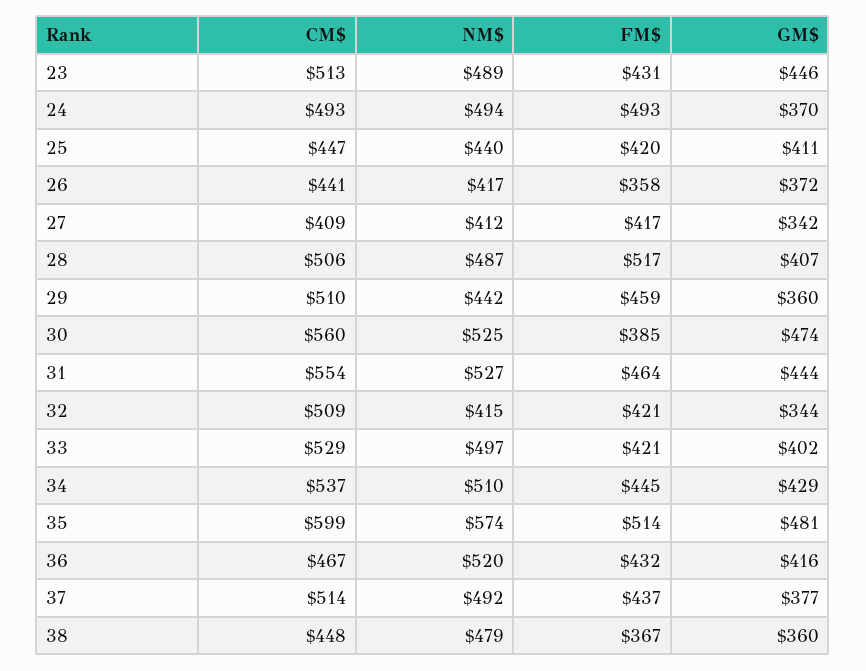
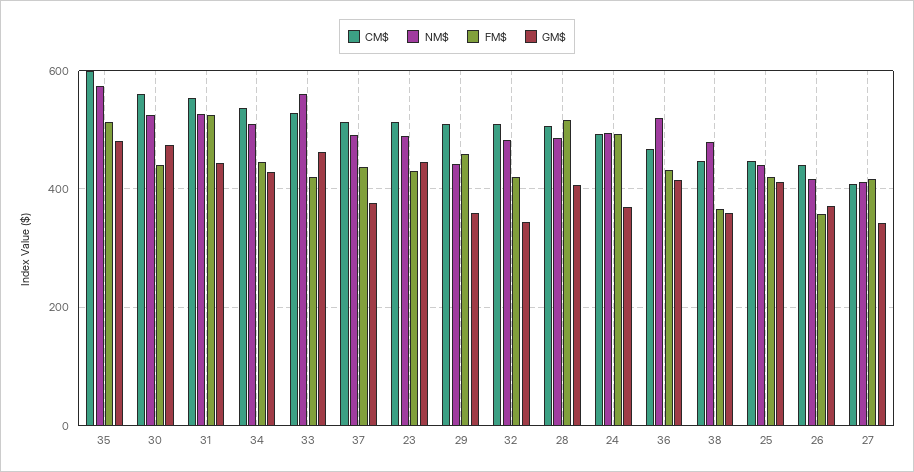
  {
    "CM$": {
      "23": 513,
      "24": 493,
      "25": 447,
      "26": 441,
      "27": 409,
      "28": 506,
      "29": 510,
      "30": 560,
      "31": 554,
      "32": 509,
      "33": 529,
      "34": 537,
      "35": 599,
      "36": 467,
      "37": 514,
      "38": 448
    },
    "NM$": {
      "23": 489,
      "24": 494,
      "25": 440,
      "26": 417,
      "27": 412,
      "28": 487,
      "29": 442,
      "30": 525,
      "31": 527,
-     "32": 415,
+     "32": 480,
-     "33": 497,
+     "33": 560,
      "34": 510,
      "35": 574,
      "36": 520,
      "37": 492,
      "38": 479
    },
    "FM$": {
      "23": 431,
      "24": 493,
      "25": 420,
      "26": 358,
      "27": 417,
      "28": 517,
      "29": 459,
-     "30": 385,
+     "30": 440,
-     "31": 464,
+     "31": 520,
      "32": 421,
      "33": 421,
      "34": 445,
      "35": 514,
      "36": 432,
      "37": 437,
      "38": 367
    },
    "GM$": {
      "23": 446,
      "24": 370,
      "25": 411,
      "26": 372,
      "27": 342,
      "28": 407,
      "29": 360,
      "30": 474,
      "31": 444,
      "32": 344,
-     "33": 402,
+     "33": 460,
      "34": 429,
      "35": 481,
      "36": 416,
      "37": 377,
      "38": 360
    }
  }

